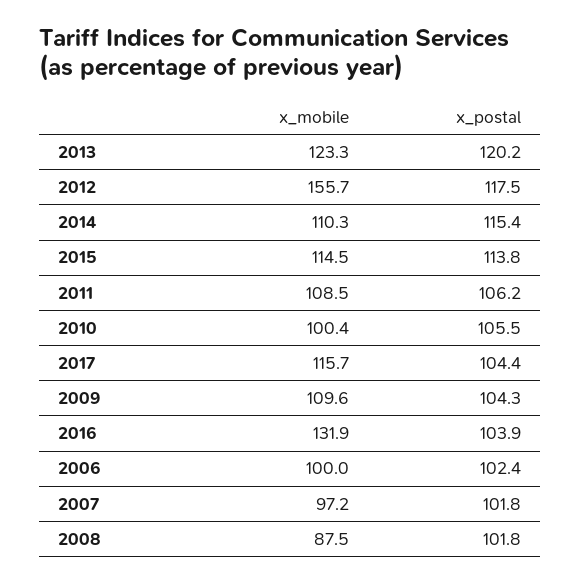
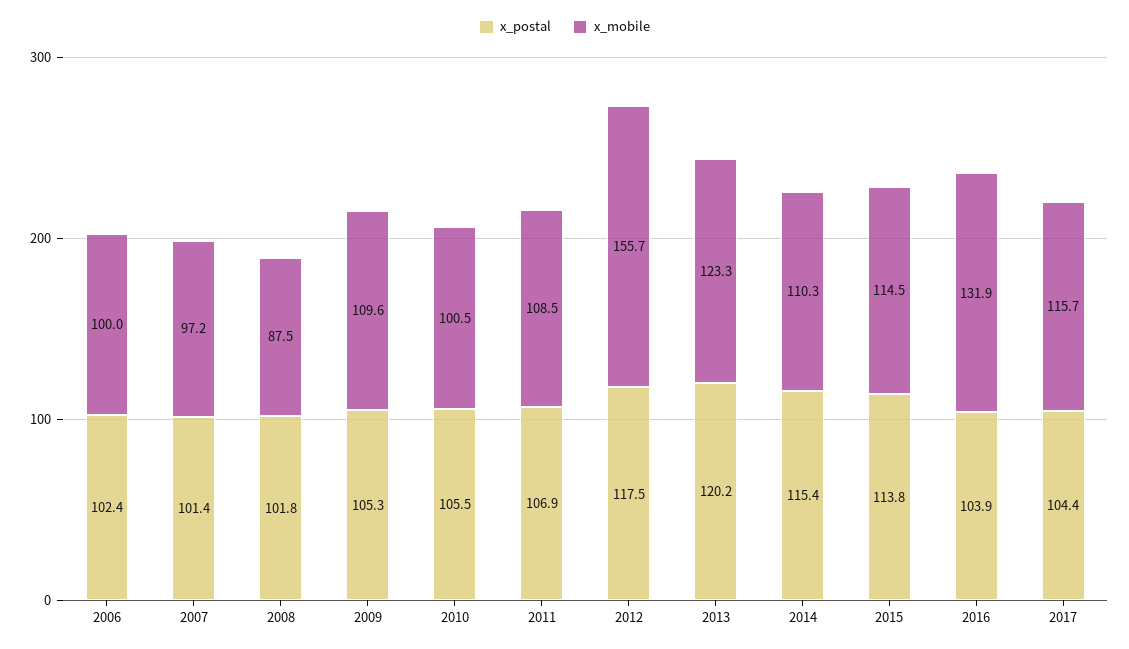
  {
    "x_mobile": {
      "2013": 123.3,
      "2012": 155.7,
      "2014": 110.3,
      "2015": 114.5,
      "2011": 108.5,
-     "2010": 100.4,
+     "2010": 100.5,
      "2017": 115.7,
      "2009": 109.6,
      "2016": 131.9,
      "2006": 100,
      "2007": 97.2,
      "2008": 87.5
    },
    "x_postal": {
      "2013": 120.2,
      "2012": 117.5,
      "2014": 115.4,
      "2015": 113.8,
-     "2011": 106.2,
+     "2011": 106.9,
      "2010": 105.5,
      "2017": 104.4,
-     "2009": 104.3,
+     "2009": 105.3,
      "2016": 103.9,
      "2006": 102.4,
-     "2007": 101.8,
+     "2007": 101.4,
      "2008": 101.8
    }
  }

